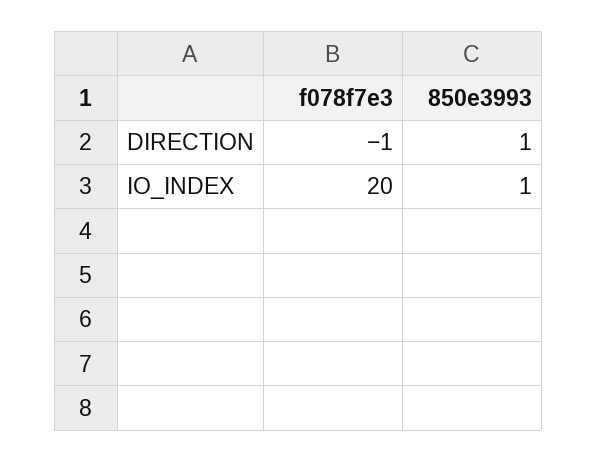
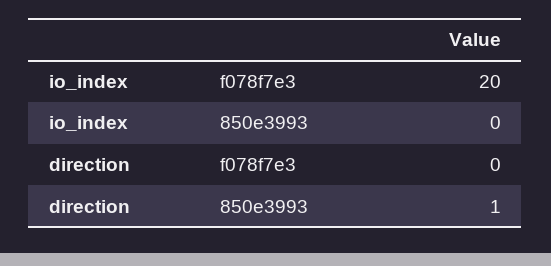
  {
    "f078f7e3": {
-     "DIRECTION": -1,
+     "DIRECTION": 0,
      "IO_INDEX": 20
    },
    "850e3993": {
      "DIRECTION": 1,
-     "IO_INDEX": 1
+     "IO_INDEX": 0
    }
  }

